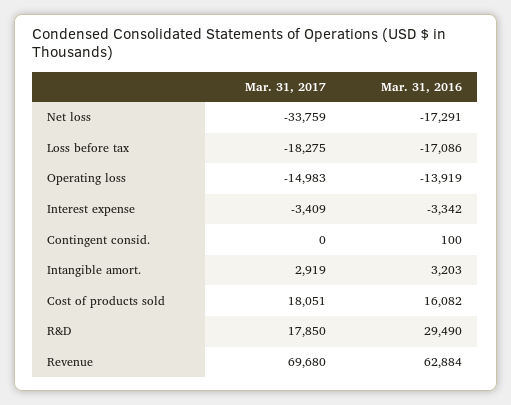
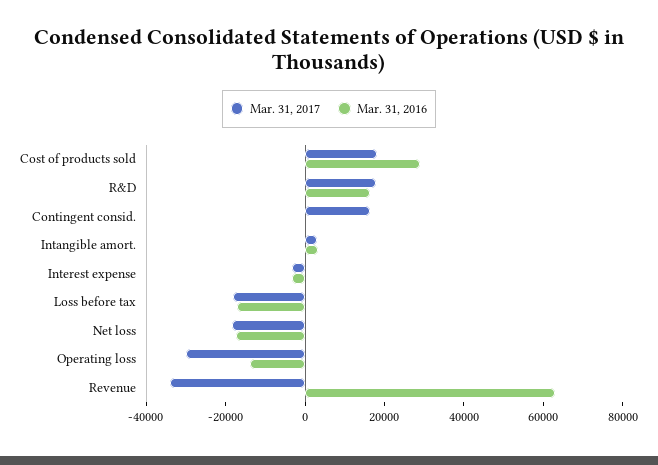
  {
    "Mar. 31, 2017": {
-     "Net loss": -33759,
+     "Net loss": -20000,
      "Loss before tax": -18275,
-     "Operating loss": -14983,
+     "Operating loss": -30000,
      "Interest expense": -3409,
-     "Contingent consid.": 0,
+     "Contingent consid.": 15000,
      "Intangible amort.": 2919,
      "Cost of products sold": 18051,
      "R&D": 17850,
-     "Revenue": 69680
+     "Revenue": -35000
    },
    "Mar. 31, 2016": {
      "Net loss": -17291,
      "Loss before tax": -17086,
      "Operating loss": -13919,
      "Interest expense": -3342,
      "Contingent consid.": 100,
      "Intangible amort.": 3203,
-     "Cost of products sold": 16082,
+     "Cost of products sold": 30000,
-     "R&D": 29490,
+     "R&D": 15000,
      "Revenue": 62884
    }
  }

